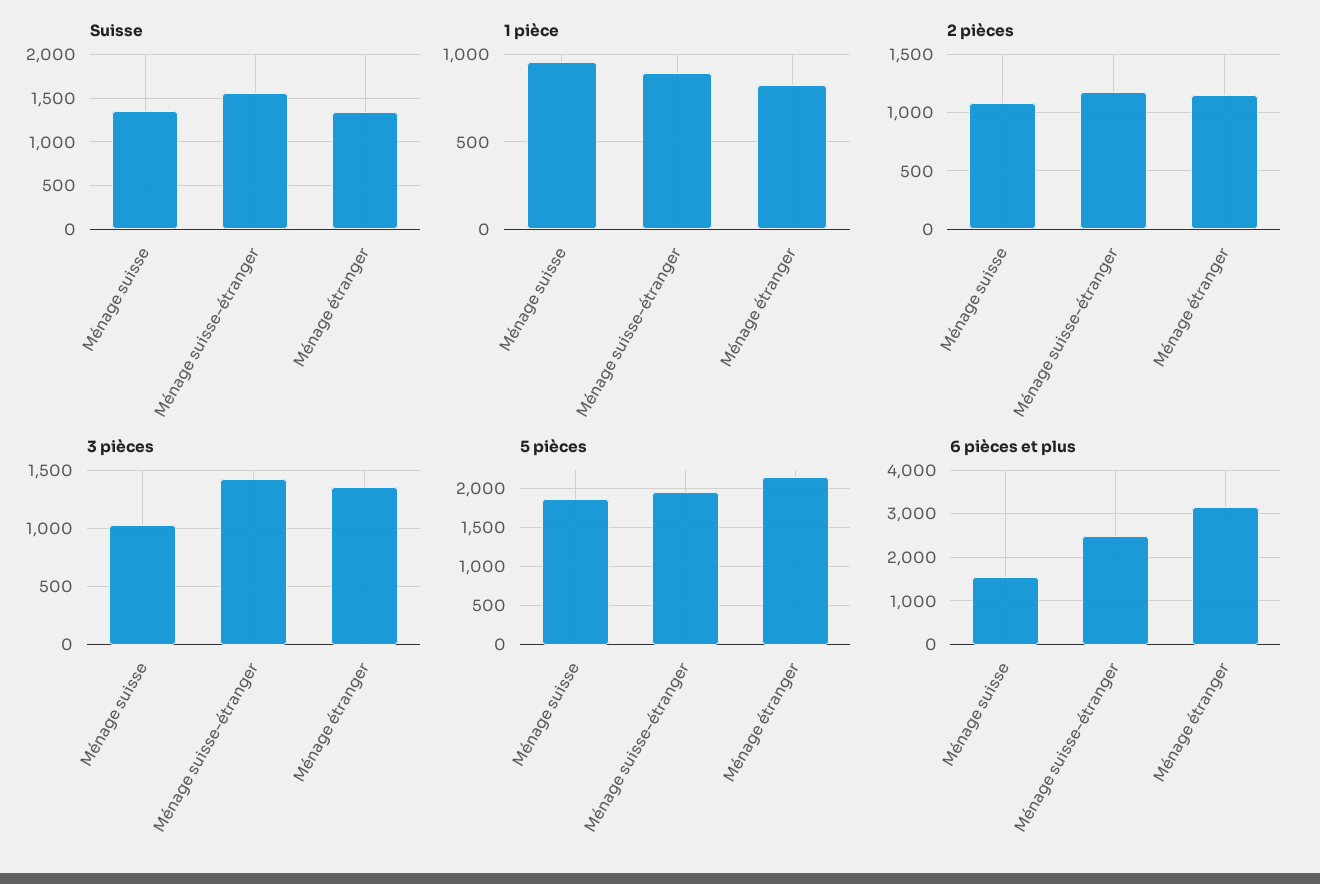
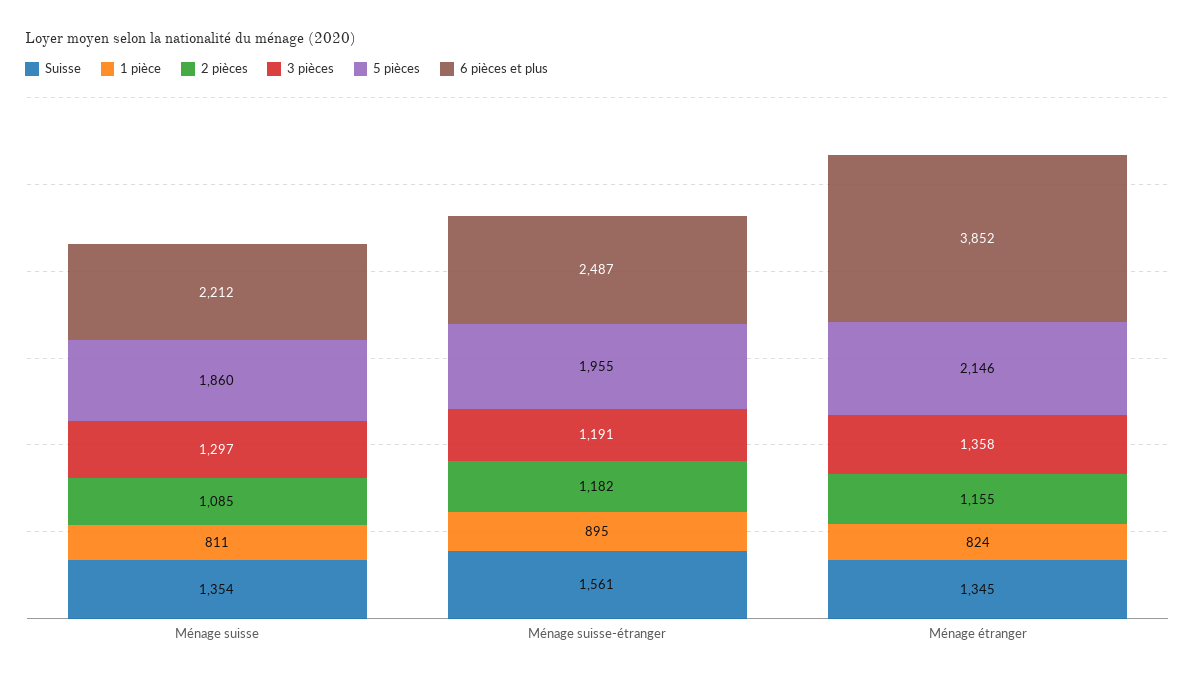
  {
    "Suisse": {
      "Ménage suisse": 1354,
      "Ménage suisse-étranger": 1561,
      "Ménage étranger": 1345
    },
    "1 pièce": {
-     "Ménage suisse": 950,
+     "Ménage suisse": 811,
      "Ménage suisse-étranger": 895,
      "Ménage étranger": 824
    },
    "2 pièces": {
      "Ménage suisse": 1085,
      "Ménage suisse-étranger": 1182,
      "Ménage étranger": 1155
    },
    "3 pièces": {
-     "Ménage suisse": 1000,
+     "Ménage suisse": 1297,
-     "Ménage suisse-étranger": 1400,
+     "Ménage suisse-étranger": 1191,
      "Ménage étranger": 1358
    },
    "5 pièces": {
      "Ménage suisse": 1860,
      "Ménage suisse-étranger": 1955,
      "Ménage étranger": 2146
    },
    "6 pièces et plus": {
-     "Ménage suisse": 1600,
+     "Ménage suisse": 2212,
      "Ménage suisse-étranger": 2487,
-     "Ménage étranger": 3200
+     "Ménage étranger": 3852
    }
  }

